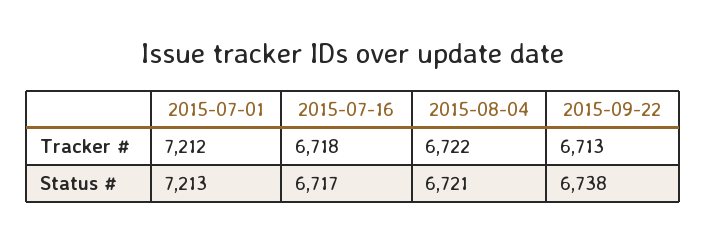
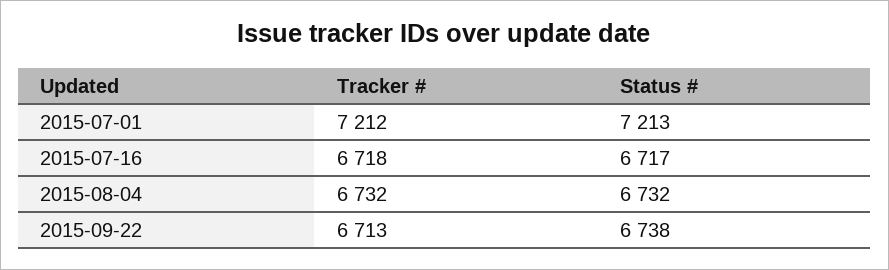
  {
    "2015-07-01": {
      "Tracker #": 7212,
      "Status #": 7213
    },
    "2015-07-16": {
      "Tracker #": 6718,
      "Status #": 6717
    },
    "2015-08-04": {
-     "Tracker #": 6722,
+     "Tracker #": 6732,
-     "Status #": 6721
+     "Status #": 6732
    },
    "2015-09-22": {
      "Tracker #": 6713,
      "Status #": 6738
    }
  }

